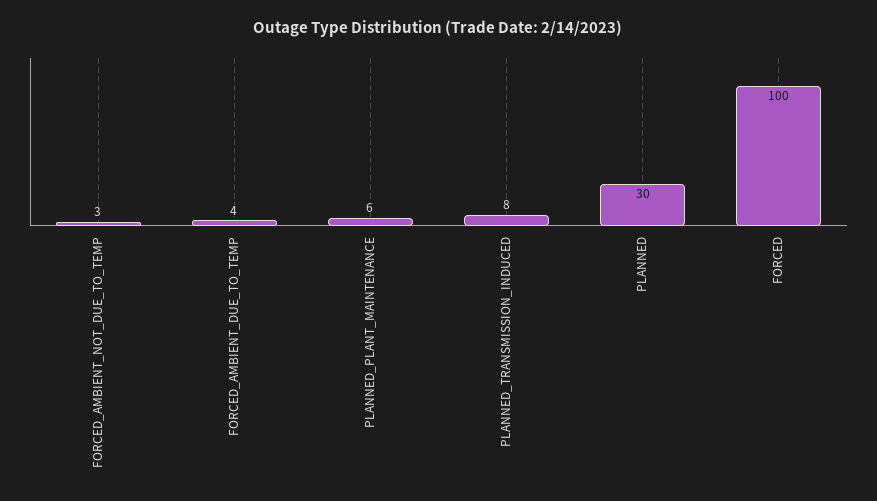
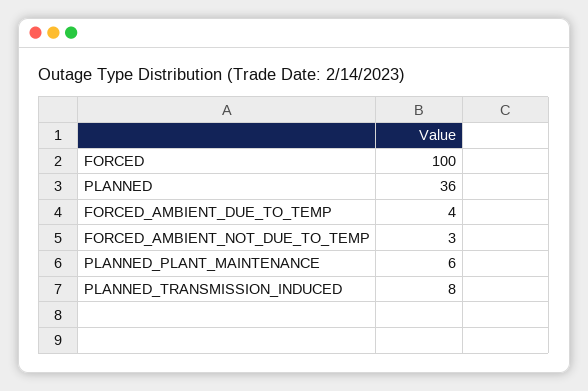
  {
    "FORCED_AMBIENT_NOT_DUE_TO_TEMP": 3,
    "FORCED_AMBIENT_DUE_TO_TEMP": 4,
    "PLANNED_PLANT_MAINTENANCE": 6,
    "PLANNED_TRANSMISSION_INDUCED": 8,
-   "PLANNED": 30,
+   "PLANNED": 36,
    "FORCED": 100
  }

